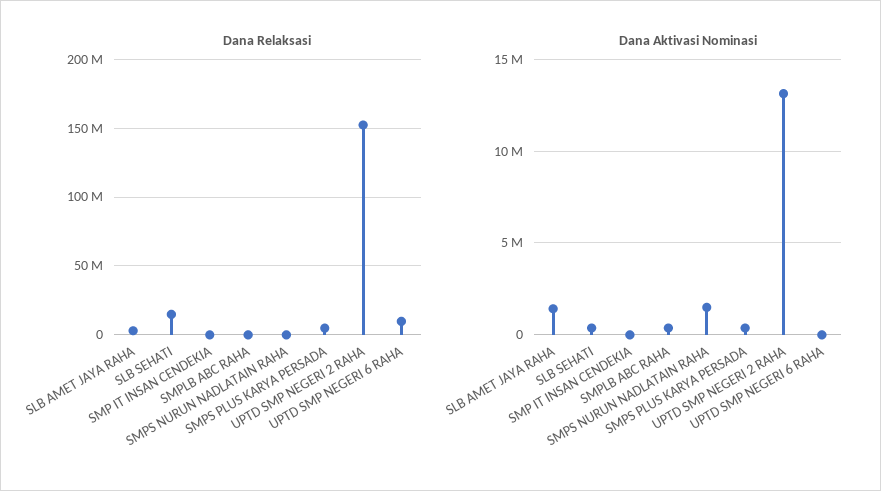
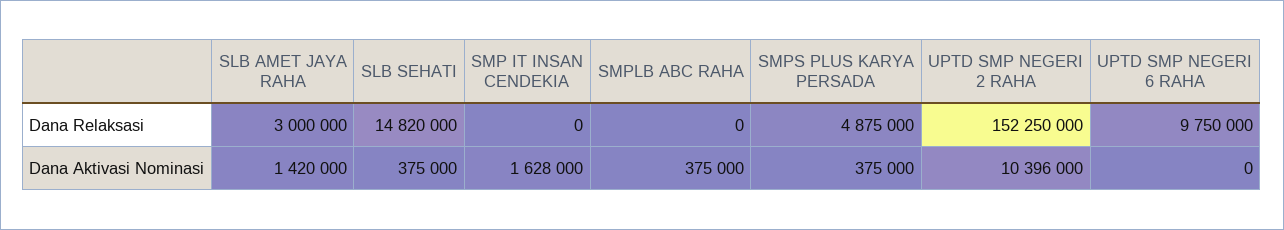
  {
    "Dana Relaksasi": {
      "SLB AMET JAYA RAHA": 3000000,
      "SLB SEHATI": 14820000,
      "SMP IT INSAN CENDEKIA": 0,
      "SMPLB ABC RAHA": 0,
-     "SMPS NURUN NADLATAIN RAHA": 0,
      "SMPS PLUS KARYA PERSADA": 4875000,
      "UPTD SMP NEGERI 2 RAHA": 152250000,
      "UPTD SMP NEGERI 6 RAHA": 9750000
    },
    "Dana Aktivasi Nominasi": {
      "SLB AMET JAYA RAHA": 1420000,
      "SLB SEHATI": 375000,
-     "SMP IT INSAN CENDEKIA": 0,
+     "SMP IT INSAN CENDEKIA": 1628000,
      "SMPLB ABC RAHA": 375000,
-     "SMPS NURUN NADLATAIN RAHA": 1500000,
      "SMPS PLUS KARYA PERSADA": 375000,
-     "UPTD SMP NEGERI 2 RAHA": 13000000,
+     "UPTD SMP NEGERI 2 RAHA": 10396000,
      "UPTD SMP NEGERI 6 RAHA": 0
    }
  }

